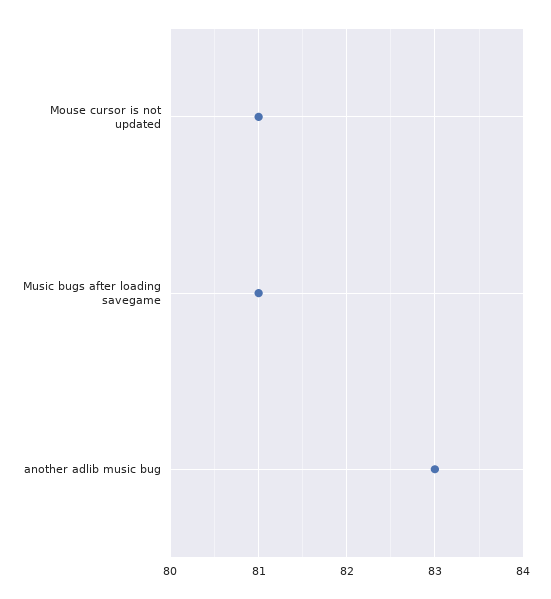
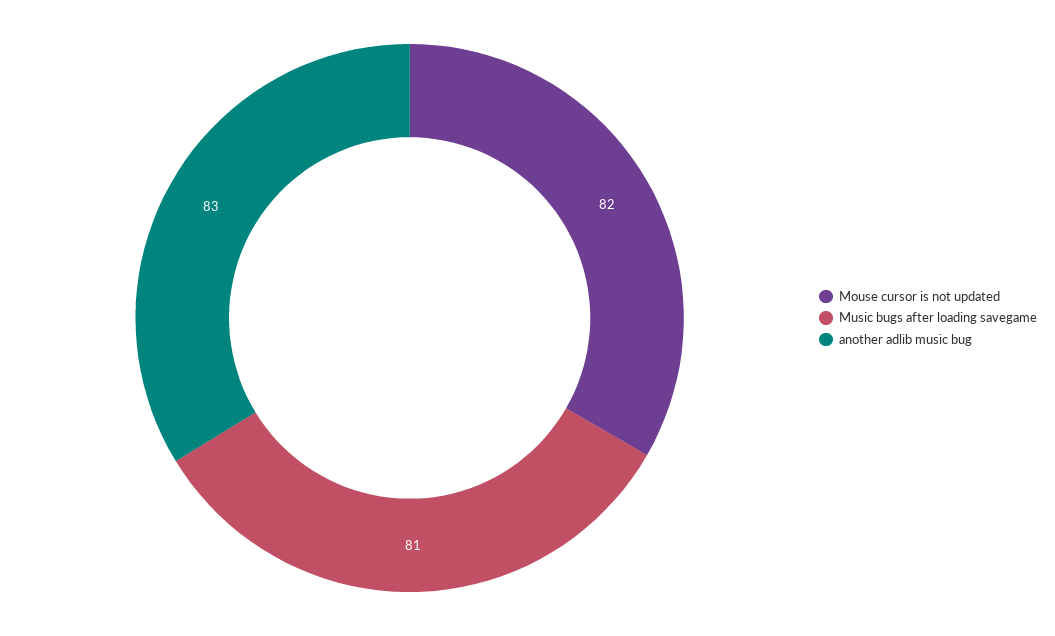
  {
-   "Mouse cursor is not updated": 81,
+   "Mouse cursor is not updated": 82,
    "Music bugs after loading savegame": 81,
    "another adlib music bug": 83
  }

